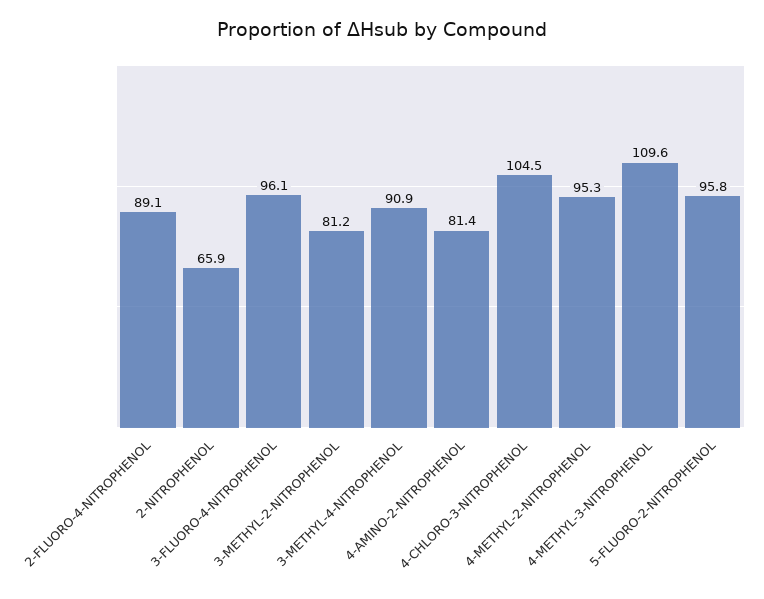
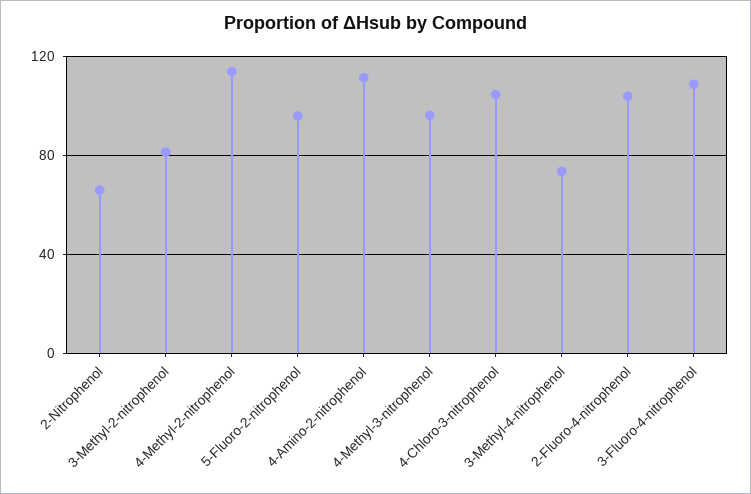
  {
-   "2-FLUORO-4-NITROPHENOL": 89.1,
+   "2-FLUORO-4-NITROPHENOL": 105,
    "2-NITROPHENOL": 65.9,
-   "3-FLUORO-4-NITROPHENOL": 96.1,
+   "3-FLUORO-4-NITROPHENOL": 110,
    "3-METHYL-2-NITROPHENOL": 81.2,
-   "3-METHYL-4-NITROPHENOL": 90.9,
+   "3-METHYL-4-NITROPHENOL": 75,
-   "4-AMINO-2-NITROPHENOL": 81.4,
+   "4-AMINO-2-NITROPHENOL": 110,
    "4-CHLORO-3-NITROPHENOL": 104.5,
-   "4-METHYL-2-NITROPHENOL": 95.3,
+   "4-METHYL-2-NITROPHENOL": 115,
-   "4-METHYL-3-NITROPHENOL": 109.6,
+   "4-METHYL-3-NITROPHENOL": 95,
    "5-FLUORO-2-NITROPHENOL": 95.8
  }

